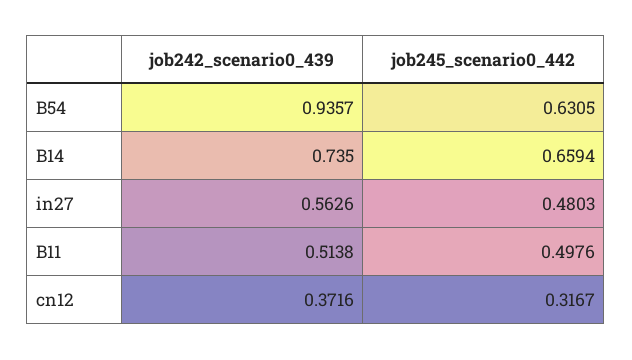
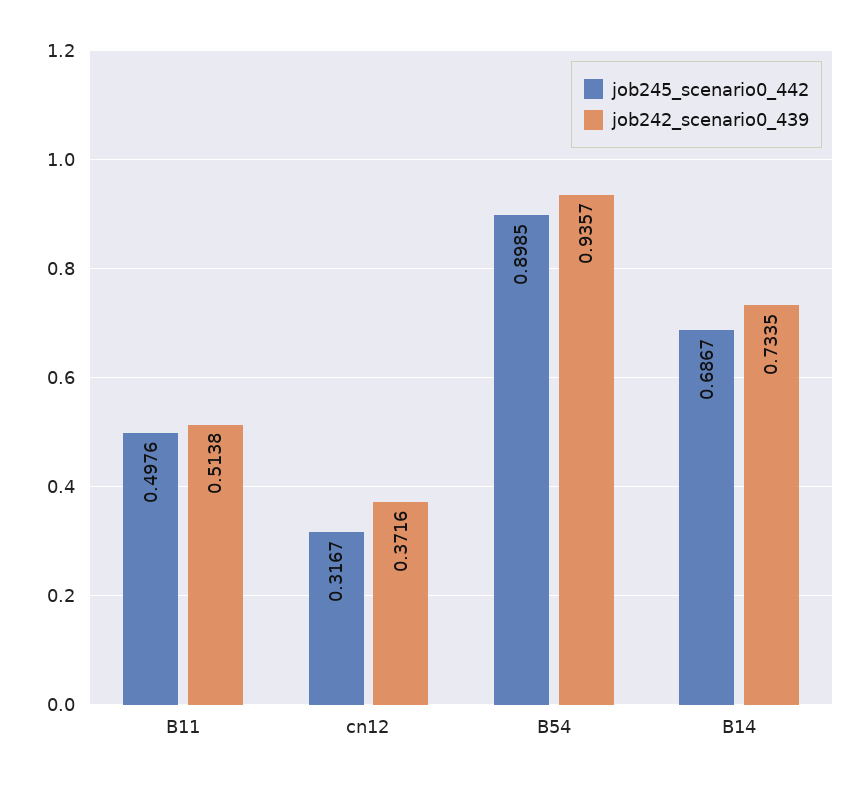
  {
    "job242_scenario0_439": {
      "B54": 0.9357,
-     "B14": 0.735,
+     "B14": 0.7335,
-     "in27": 0.5626,
      "B11": 0.5138,
      "cn12": 0.3716
    },
    "job245_scenario0_442": {
-     "B54": 0.6305,
+     "B54": 0.8985,
-     "B14": 0.6594,
+     "B14": 0.6867,
-     "in27": 0.4803,
      "B11": 0.4976,
      "cn12": 0.3167
    }
  }

